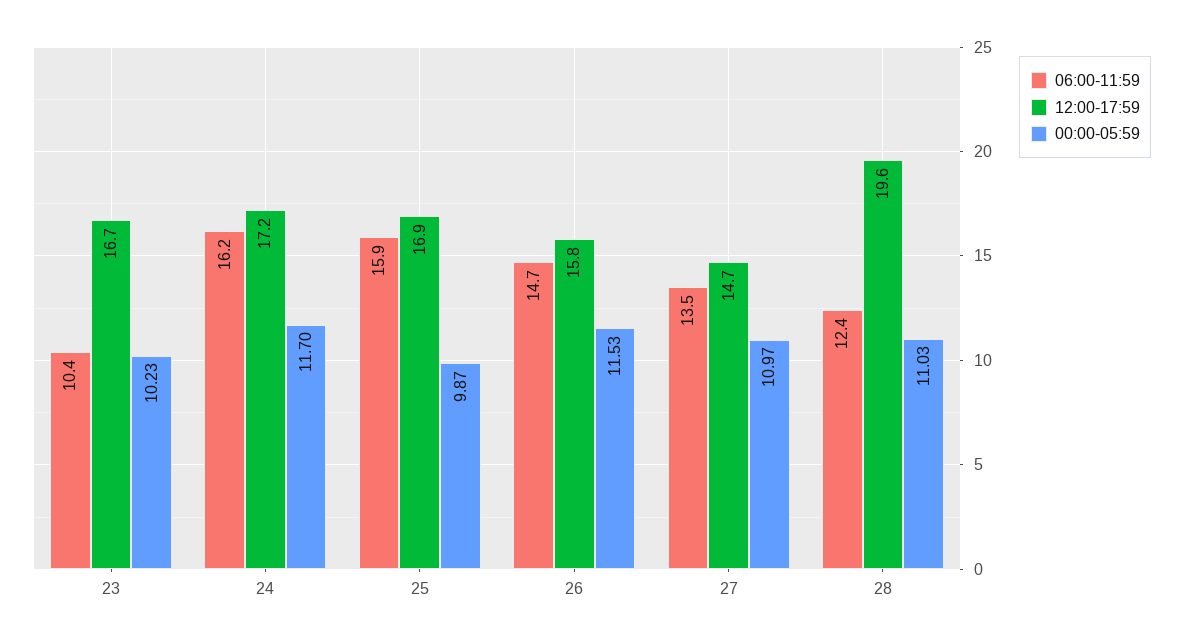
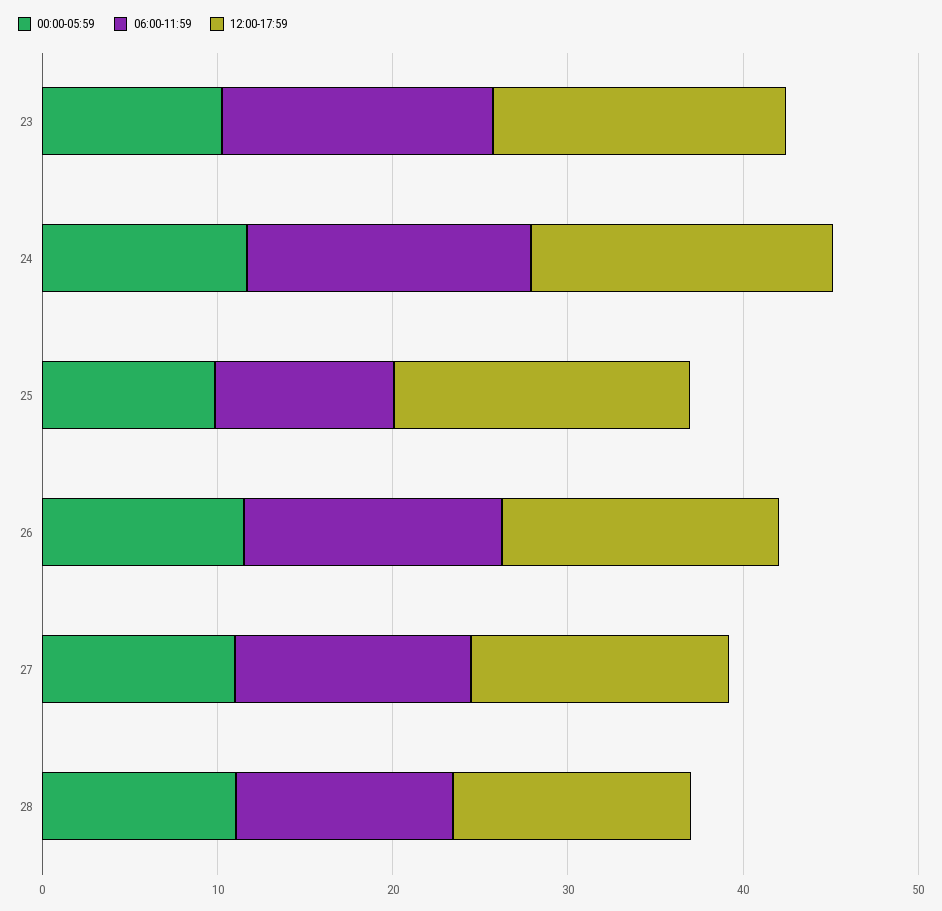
  {
    "06:00-11:59": {
-     "23": 10.4,
+     "23": 16,
      "24": 16.2,
-     "25": 15.9,
+     "25": 10,
      "26": 14.7,
      "27": 13.5,
      "28": 12.4
    },
    "12:00-17:59": {
      "23": 16.7,
      "24": 17.2,
      "25": 16.9,
      "26": 15.8,
      "27": 14.7,
-     "28": 19.6
+     "28": 14
    },
    "00:00-05:59": {
      "23": 10.23,
      "24": 11.7,
      "25": 9.87,
      "26": 11.53,
      "27": 10.97,
      "28": 11.03
    }
  }

